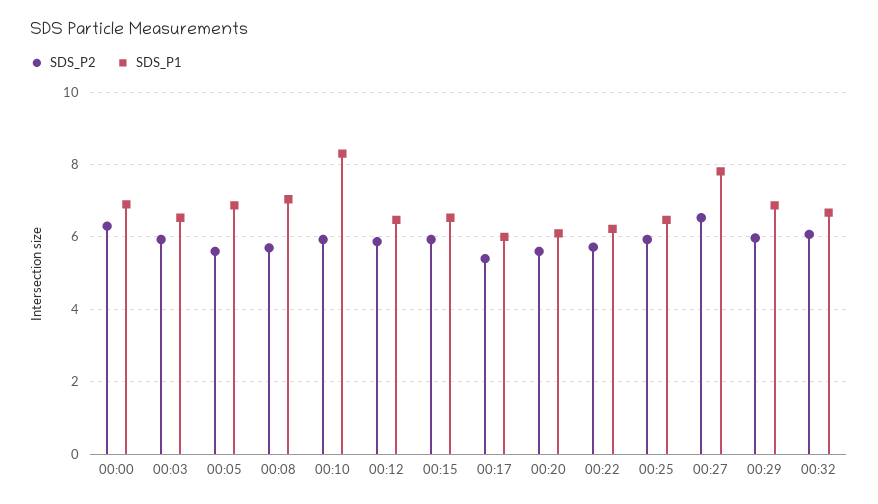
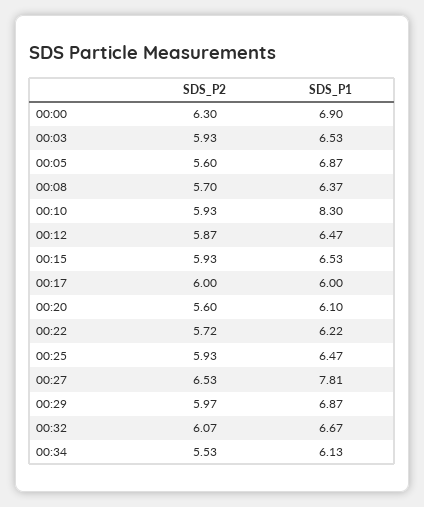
  {
    "SDS_P2": {
      "00:00": 6.3,
      "00:03": 5.93,
      "00:05": 5.6,
      "00:08": 5.7,
      "00:10": 5.93,
      "00:12": 5.87,
      "00:15": 5.93,
-     "00:17": 5.4,
+     "00:17": 6,
      "00:20": 5.6,
      "00:22": 5.72,
      "00:25": 5.93,
      "00:27": 6.53,
      "00:29": 5.97,
-     "00:32": 6.07
+     "00:32": 6.07,
+     "00:34": 5.53
    },
    "SDS_P1": {
      "00:00": 6.9,
      "00:03": 6.53,
      "00:05": 6.87,
-     "00:08": 7,
+     "00:08": 6.37,
      "00:10": 8.3,
      "00:12": 6.47,
      "00:15": 6.53,
      "00:17": 6,
      "00:20": 6.1,
      "00:22": 6.22,
      "00:25": 6.47,
      "00:27": 7.81,
      "00:29": 6.87,
-     "00:32": 6.67
+     "00:32": 6.67,
+     "00:34": 6.13
    }
  }

